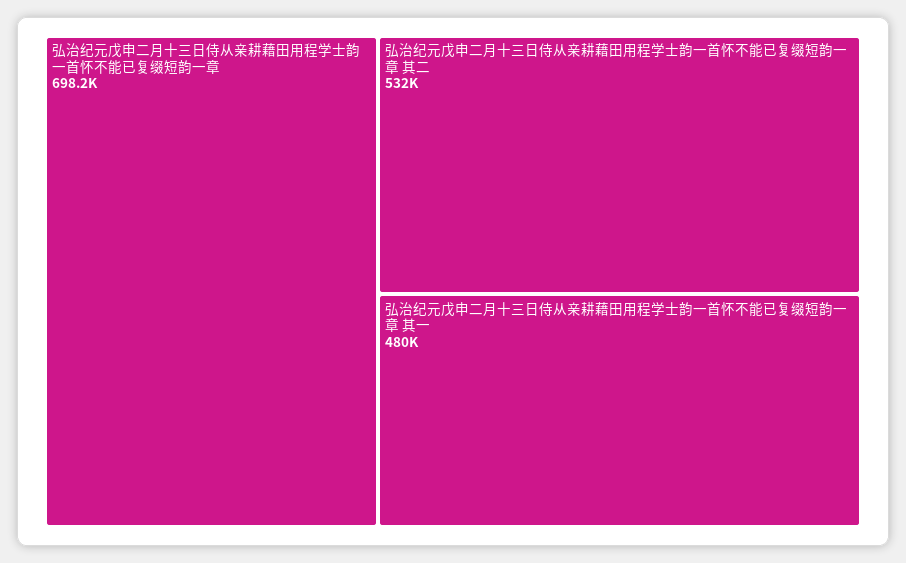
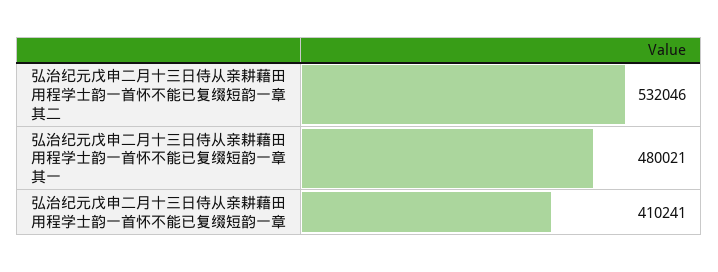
  {
-   "弘治纪元戊申二月十三日侍从亲耕藉田用程学士韵一首怀不能已复缀短韵一章": 698200,
+   "弘治纪元戊申二月十三日侍从亲耕藉田用程学士韵一首怀不能已复缀短韵一章": 410241,
    "弘治纪元戊申二月十三日侍从亲耕藉田用程学士韵一首怀不能已复缀短韵一章 其二": 532046,
    "弘治纪元戊申二月十三日侍从亲耕藉田用程学士韵一首怀不能已复缀短韵一章 其一": 480021
  }

